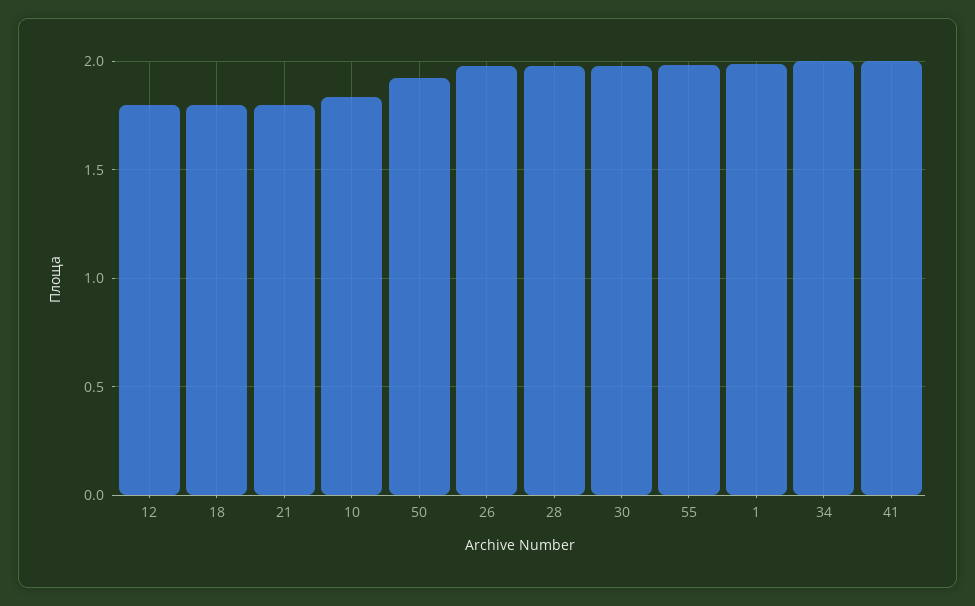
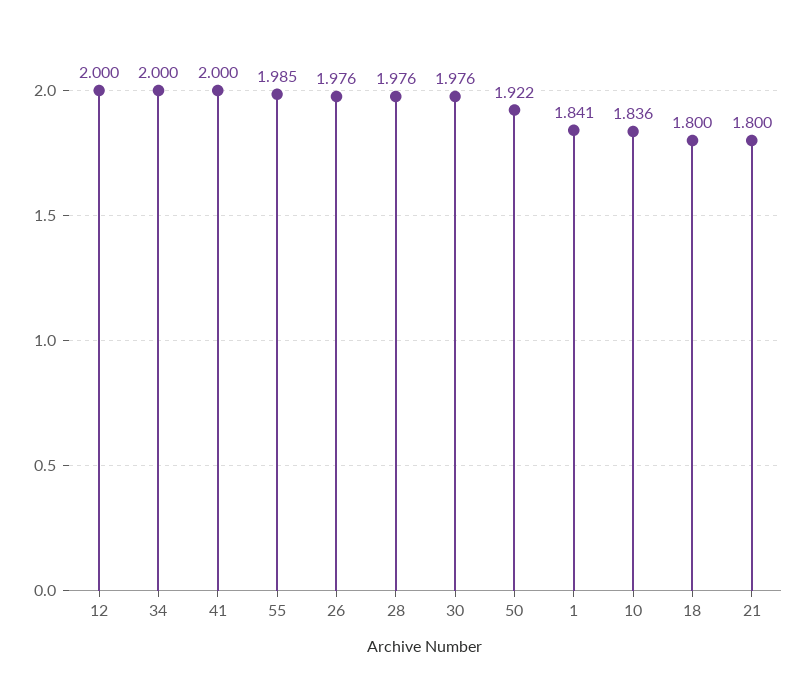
  {
-   "12": 1.8,
+   "12": 2,
    "18": 1.8,
    "21": 1.8,
    "10": 1.836,
    "50": 1.922,
    "26": 1.976,
    "28": 1.976,
    "30": 1.976,
    "55": 1.985,
-   "1": 2,
+   "1": 1.841,
    "34": 2,
    "41": 2
  }

